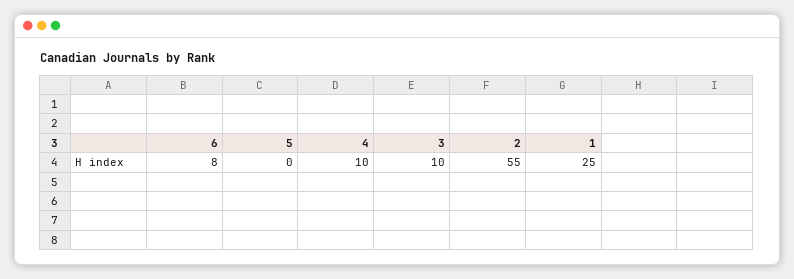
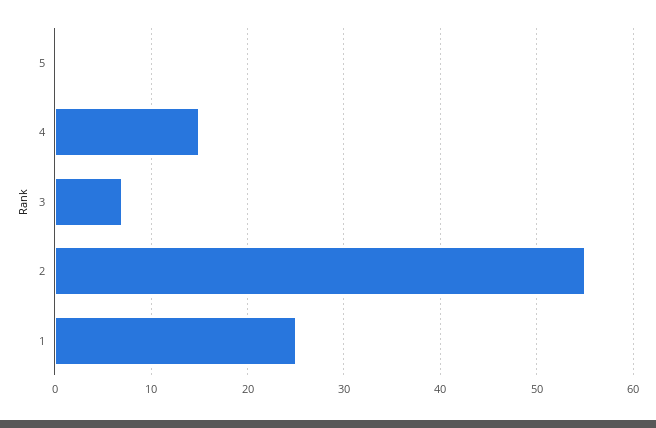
  {
-   "6": 8,
    "5": 0,
-   "4": 10,
+   "4": 15,
-   "3": 10,
+   "3": 7,
    "2": 55,
    "1": 25
  }

